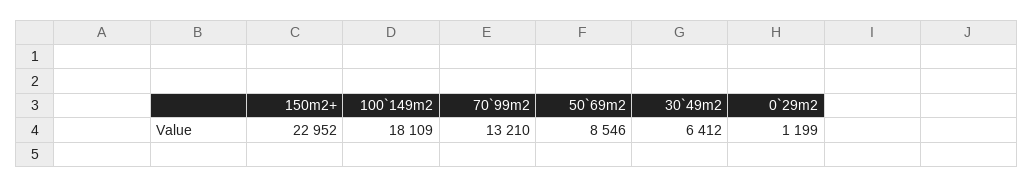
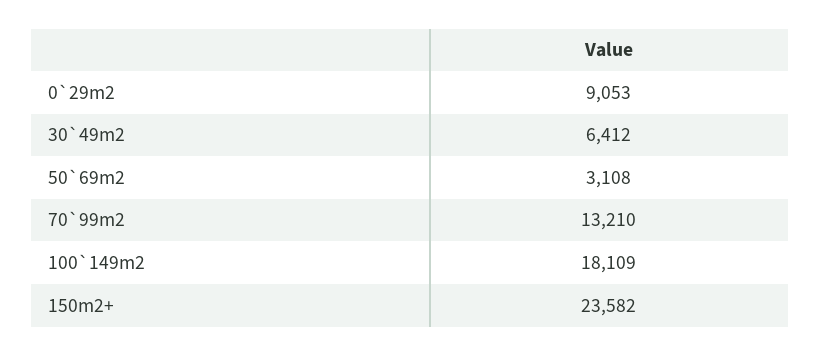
  {
-   "150m2+": 22952,
+   "150m2+": 23582,
    "100`149m2": 18109,
    "70`99m2": 13210,
-   "50`69m2": 8546,
+   "50`69m2": 3108,
    "30`49m2": 6412,
-   "0`29m2": 1199
+   "0`29m2": 9053
  }

